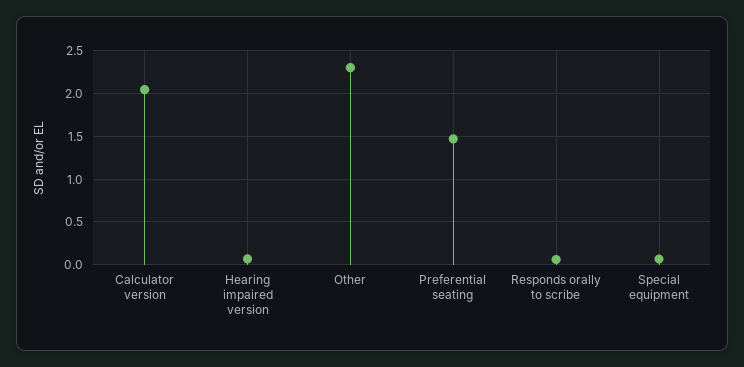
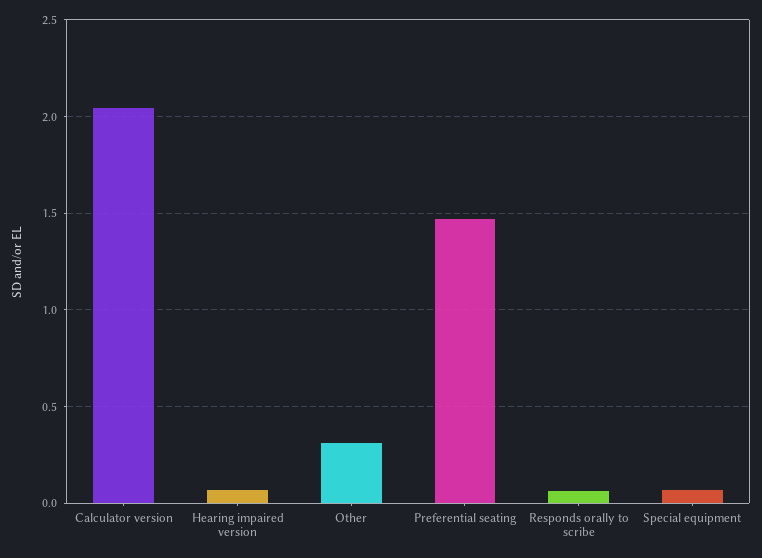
  {
    "Calculator version": 2.05,
    "Hearing impaired version": 0.05,
-   "Other": 2.3,
+   "Other": 0.3,
    "Preferential seating": 1.45,
    "Responds orally to scribe": 0.05,
    "Special equipment": 0.05
  }

